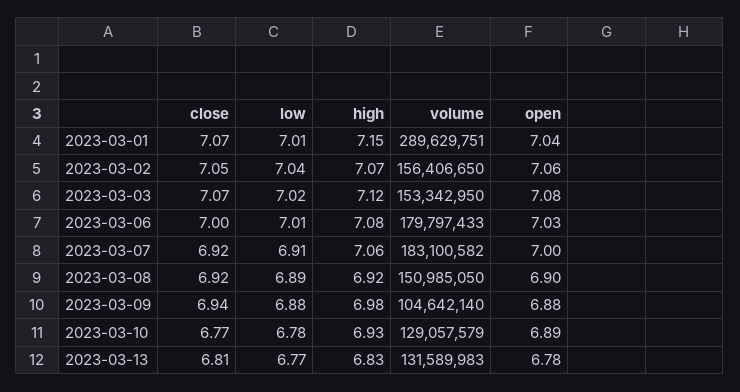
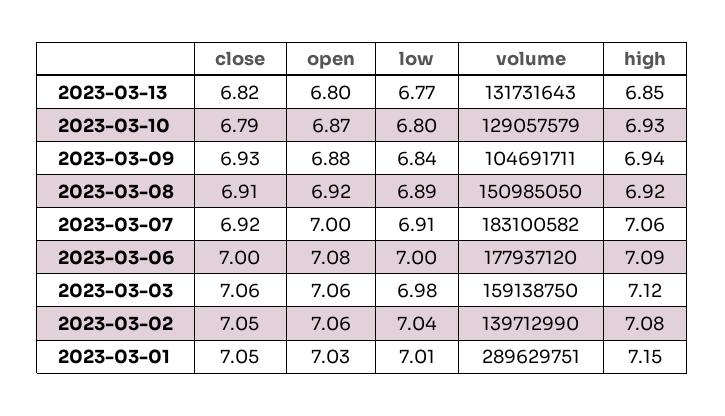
  {
    "close": {
-     "2023-03-01": 7.07,
+     "2023-03-01": 7.05,
      "2023-03-02": 7.05,
-     "2023-03-03": 7.07,
+     "2023-03-03": 7.06,
      "2023-03-06": 7,
      "2023-03-07": 6.92,
-     "2023-03-08": 6.92,
+     "2023-03-08": 6.91,
-     "2023-03-09": 6.94,
+     "2023-03-09": 6.93,
-     "2023-03-10": 6.77,
+     "2023-03-10": 6.79,
-     "2023-03-13": 6.81
+     "2023-03-13": 6.82
    },
    "low": {
      "2023-03-01": 7.01,
      "2023-03-02": 7.04,
-     "2023-03-03": 7.02,
+     "2023-03-03": 6.98,
-     "2023-03-06": 7.01,
+     "2023-03-06": 7,
      "2023-03-07": 6.91,
      "2023-03-08": 6.89,
-     "2023-03-09": 6.88,
+     "2023-03-09": 6.84,
-     "2023-03-10": 6.78,
+     "2023-03-10": 6.8,
      "2023-03-13": 6.77
    },
    "high": {
      "2023-03-01": 7.15,
-     "2023-03-02": 7.07,
+     "2023-03-02": 7.08,
      "2023-03-03": 7.12,
-     "2023-03-06": 7.08,
+     "2023-03-06": 7.09,
      "2023-03-07": 7.06,
      "2023-03-08": 6.92,
-     "2023-03-09": 6.98,
+     "2023-03-09": 6.94,
      "2023-03-10": 6.93,
-     "2023-03-13": 6.83
+     "2023-03-13": 6.85
    },
    "volume": {
      "2023-03-01": 289629751,
-     "2023-03-02": 156406650,
+     "2023-03-02": 139712990,
-     "2023-03-03": 153342950,
+     "2023-03-03": 159138750,
-     "2023-03-06": 179797433,
+     "2023-03-06": 177937120,
      "2023-03-07": 183100582,
      "2023-03-08": 150985050,
-     "2023-03-09": 104642140,
+     "2023-03-09": 104691711,
      "2023-03-10": 129057579,
-     "2023-03-13": 131589983
+     "2023-03-13": 131731643
    },
    "open": {
-     "2023-03-01": 7.04,
+     "2023-03-01": 7.03,
      "2023-03-02": 7.06,
-     "2023-03-03": 7.08,
+     "2023-03-03": 7.06,
-     "2023-03-06": 7.03,
+     "2023-03-06": 7.08,
      "2023-03-07": 7,
-     "2023-03-08": 6.9,
+     "2023-03-08": 6.92,
      "2023-03-09": 6.88,
-     "2023-03-10": 6.89,
+     "2023-03-10": 6.87,
-     "2023-03-13": 6.78
+     "2023-03-13": 6.8
    }
  }

